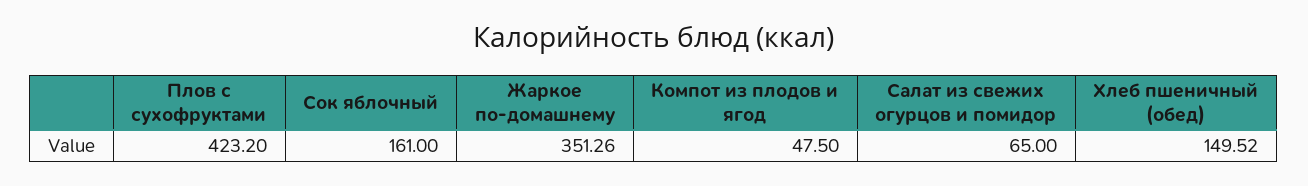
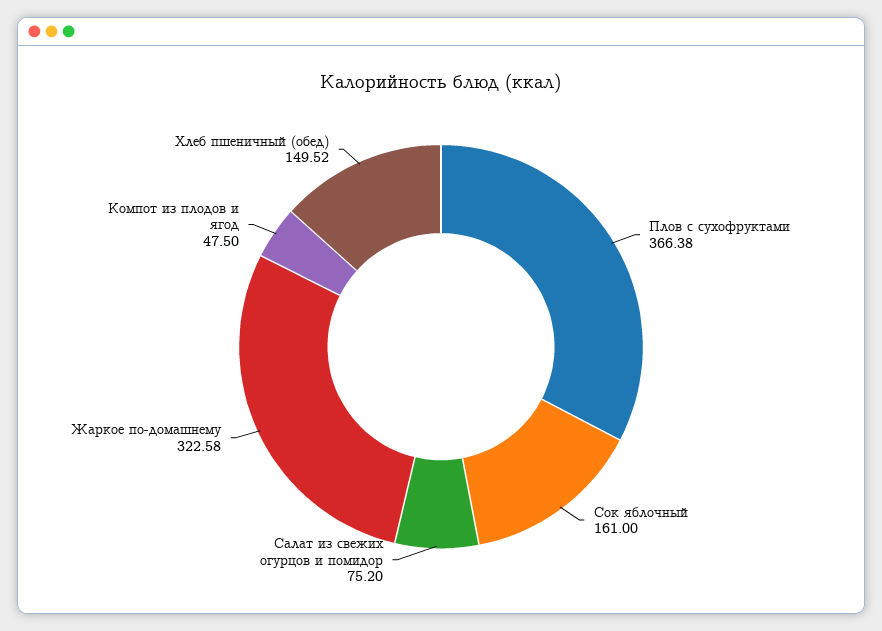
  {
-   "Плов с сухофруктами": 423.2,
+   "Плов с сухофруктами": 366.38,
    "Сок яблочный": 161,
-   "Жаркое по-домашнему": 351.26,
+   "Жаркое по-домашнему": 322.58,
    "Компот из плодов и ягод": 47.5,
-   "Салат из свежих огурцов и помидор": 65,
+   "Салат из свежих огурцов и помидор": 75.2,
    "Хлеб пшеничный (обед)": 149.52
  }

